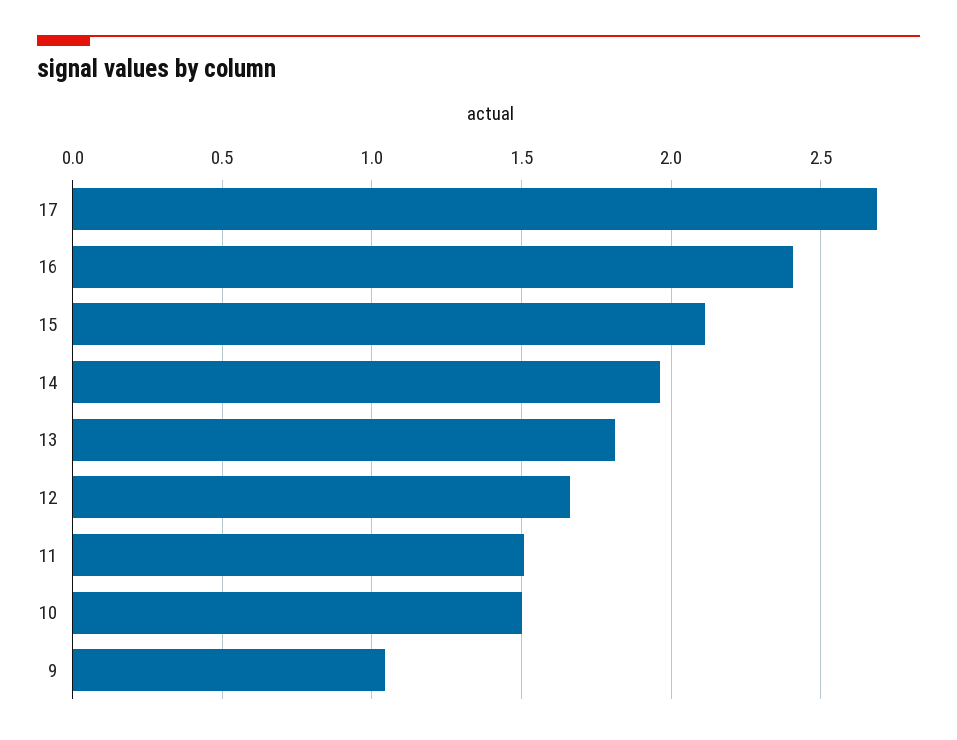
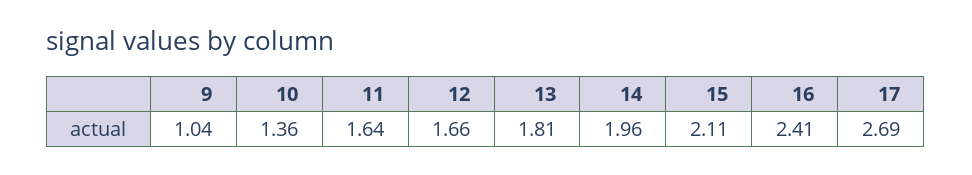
  {
    "17": 2.69,
    "16": 2.41,
    "15": 2.11,
    "14": 1.96,
    "13": 1.81,
    "12": 1.66,
-   "11": 1.5,
+   "11": 1.64,
-   "10": 1.5,
+   "10": 1.36,
    "9": 1.04
  }

